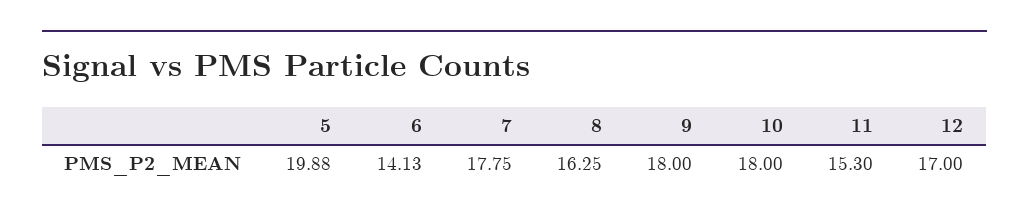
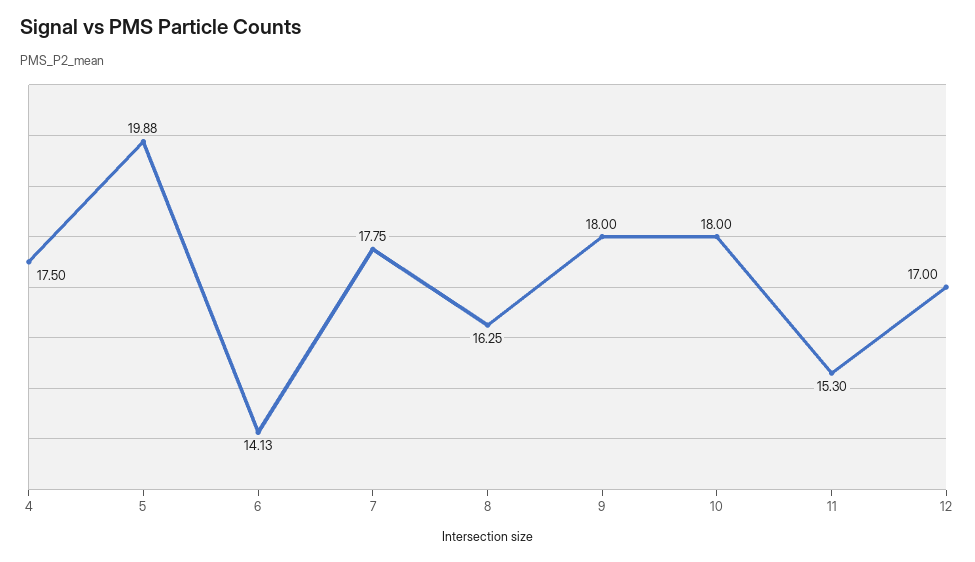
  {
    "5": 19.88,
    "6": 14.13,
    "7": 17.75,
    "8": 16.25,
    "9": 18,
    "10": 18,
    "11": 15.3,
-   "12": 17
+   "12": 17,
+   "4": 17.5
  }

